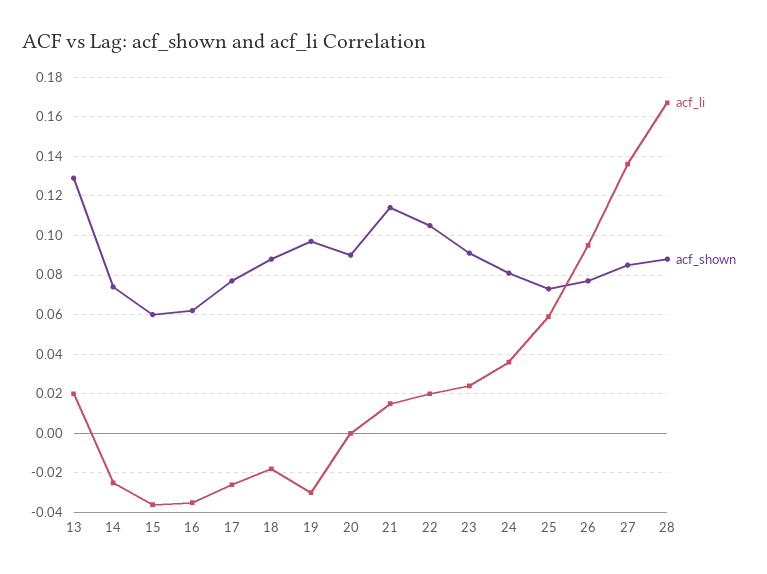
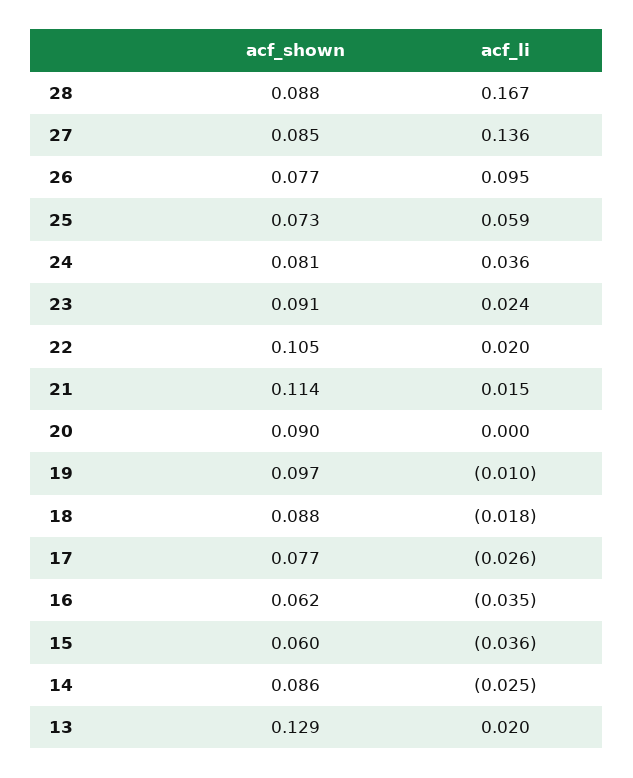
  {
    "acf_li": {
      "13": 0.02,
      "14": -0.025,
      "15": -0.036,
      "16": -0.035,
      "17": -0.026,
      "18": -0.018,
-     "19": -0.03,
+     "19": -0.01,
      "20": 0,
      "21": 0.015,
      "22": 0.02,
      "23": 0.024,
      "24": 0.036,
      "25": 0.059,
      "26": 0.095,
      "27": 0.136,
      "28": 0.167
    },
    "acf_shown": {
      "13": 0.129,
-     "14": 0.075,
+     "14": 0.086,
      "15": 0.06,
      "16": 0.062,
      "17": 0.077,
      "18": 0.088,
      "19": 0.097,
      "20": 0.09,
      "21": 0.114,
      "22": 0.105,
      "23": 0.091,
      "24": 0.081,
      "25": 0.073,
      "26": 0.077,
      "27": 0.085,
      "28": 0.088
    }
  }

